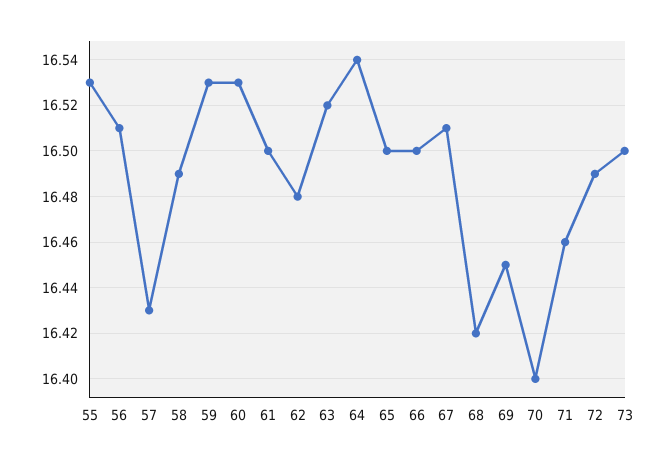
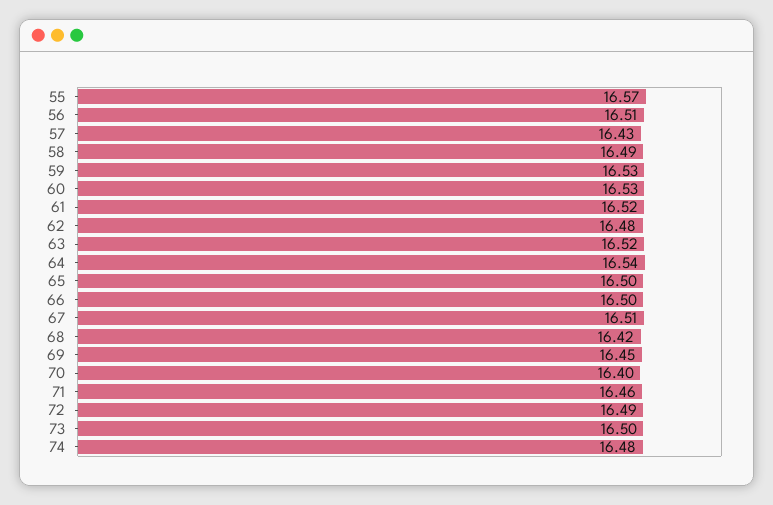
  {
-   "55": 16.53,
+   "55": 16.57,
    "56": 16.51,
    "57": 16.43,
    "58": 16.49,
    "59": 16.53,
    "60": 16.53,
-   "61": 16.5,
+   "61": 16.52,
    "62": 16.48,
    "63": 16.52,
    "64": 16.54,
    "65": 16.5,
    "66": 16.5,
    "67": 16.51,
    "68": 16.42,
    "69": 16.45,
    "70": 16.4,
    "71": 16.46,
    "72": 16.49,
-   "73": 16.5
+   "73": 16.5,
+   "74": 16.48
  }

